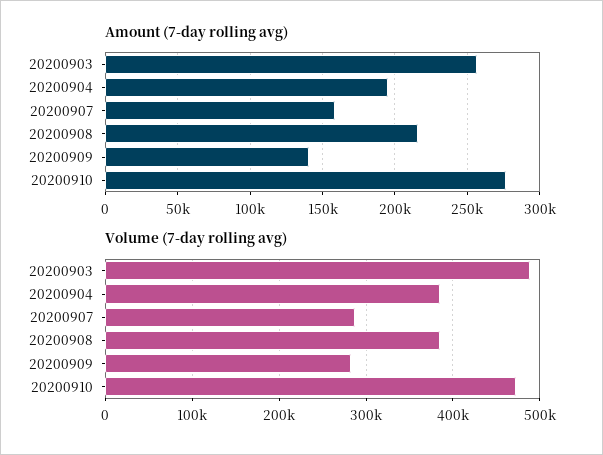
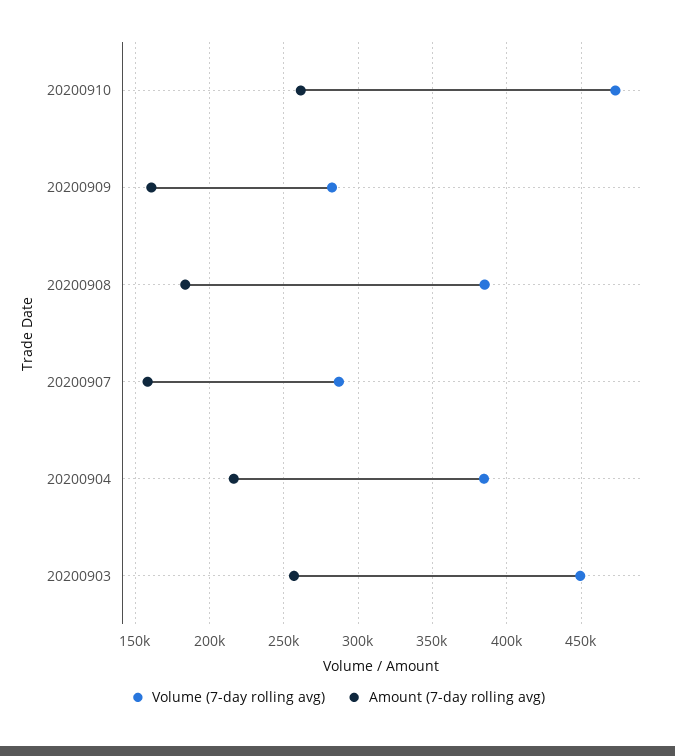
  {
    "Amount (7-day rolling avg)": {
      "20200903": 255000,
-     "20200904": 195000,
+     "20200904": 215000,
      "20200907": 160000,
-     "20200908": 215000,
+     "20200908": 185000,
-     "20200909": 140000,
+     "20200909": 160000,
-     "20200910": 275000
+     "20200910": 260000
    },
    "Volume (7-day rolling avg)": {
-     "20200903": 490000,
+     "20200903": 450000,
      "20200904": 385000,
      "20200907": 285000,
      "20200908": 385000,
      "20200909": 280000,
      "20200910": 475000
    }
  }

